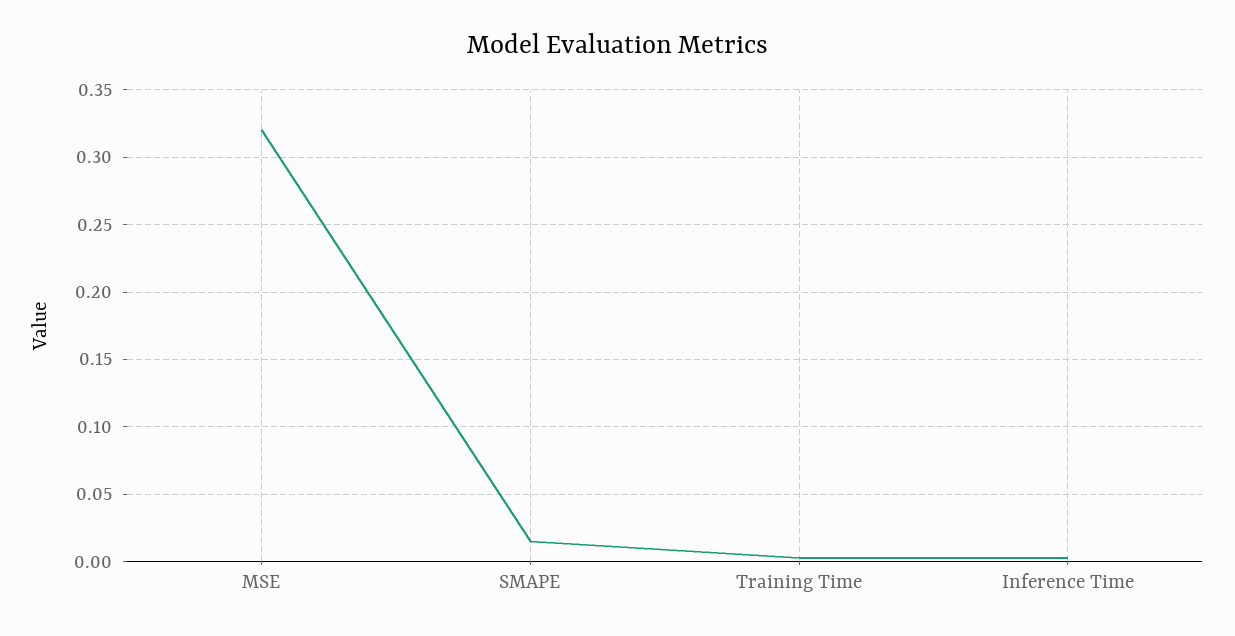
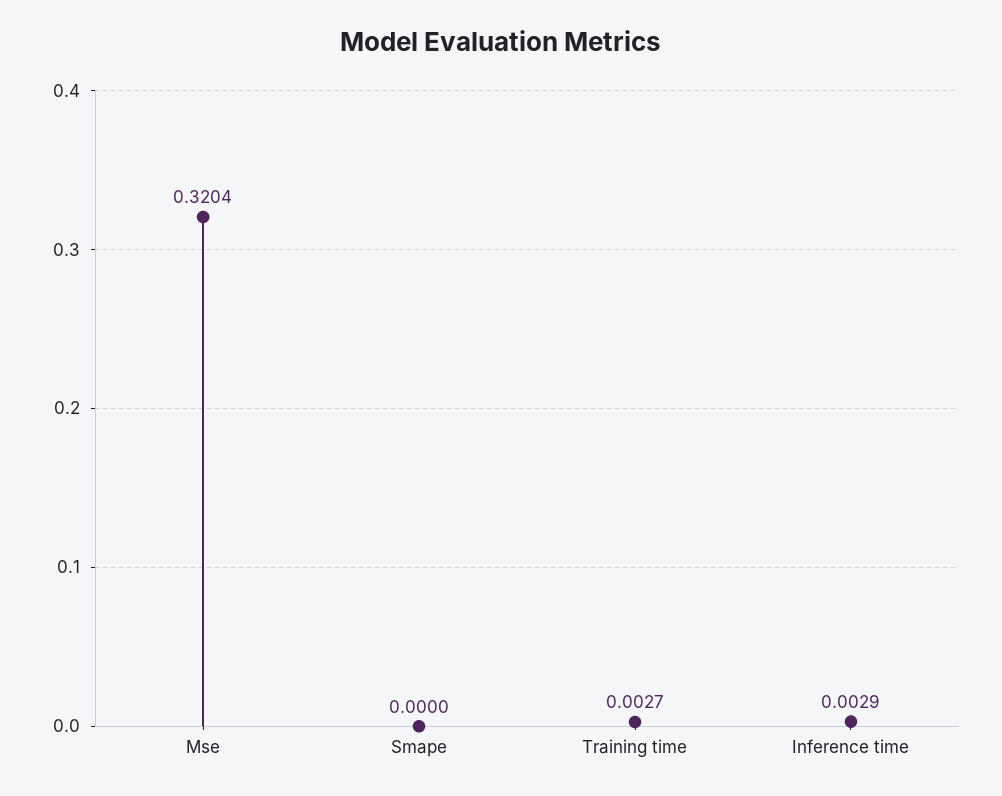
  {
    "MSE": 0.3204,
-   "SMAPE": 0.015,
+   "SMAPE": 0,
    "Training Time": 0.0027,
    "Inference Time": 0.0029
  }

